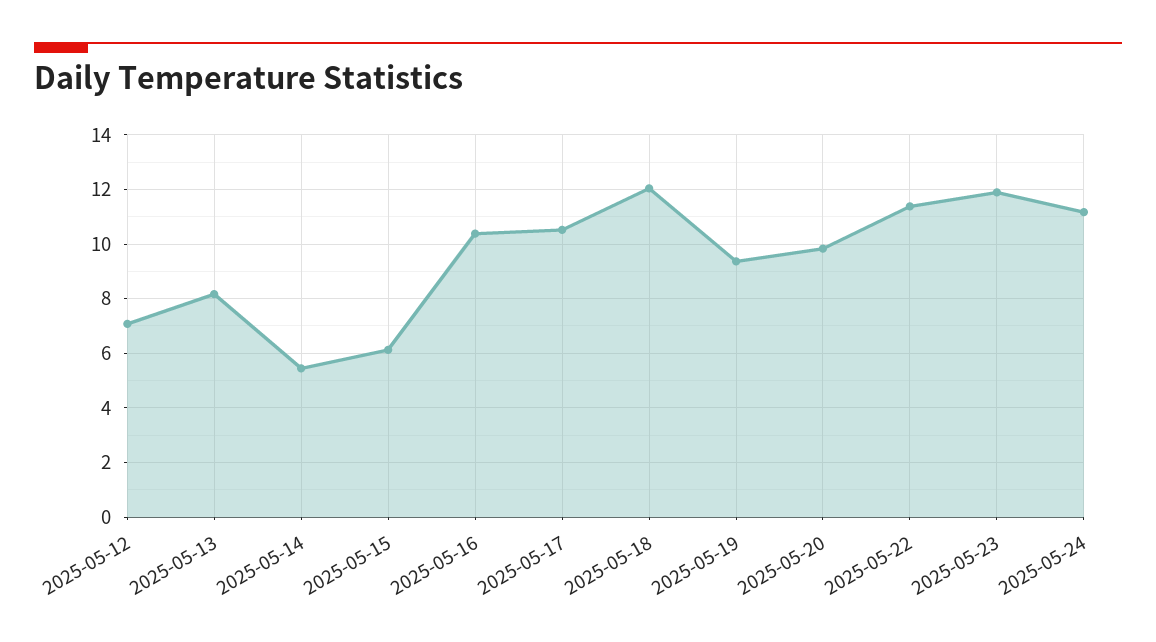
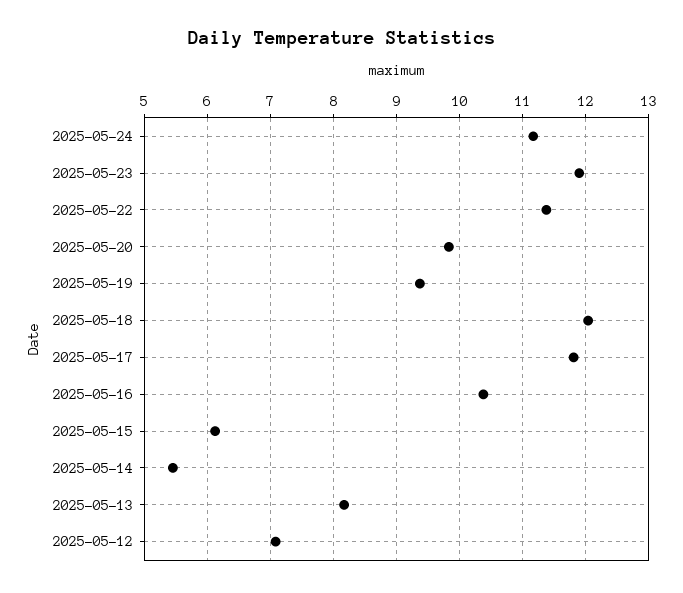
  {
    "2025-05-12": 7.1,
    "2025-05-13": 8.2,
    "2025-05-14": 5.5,
    "2025-05-15": 6.1,
    "2025-05-16": 10.4,
-   "2025-05-17": 10.5,
+   "2025-05-17": 11.8,
    "2025-05-18": 12,
    "2025-05-19": 9.4,
    "2025-05-20": 9.8,
    "2025-05-22": 11.4,
    "2025-05-23": 11.9,
    "2025-05-24": 11.2
  }

